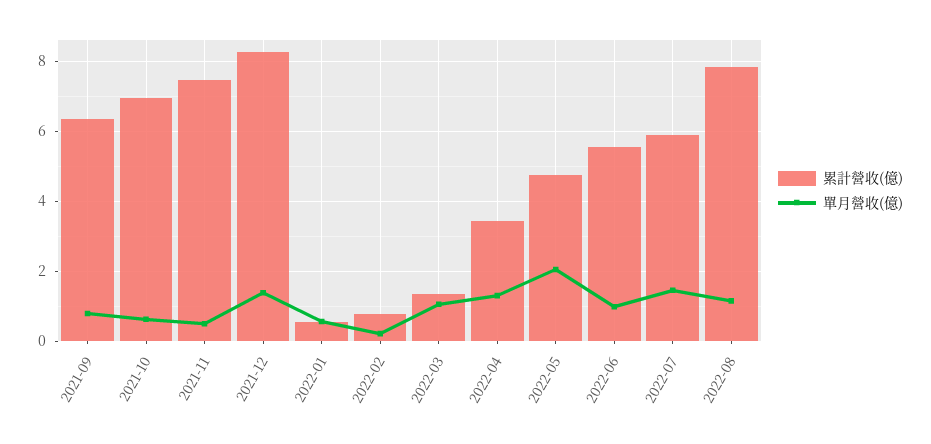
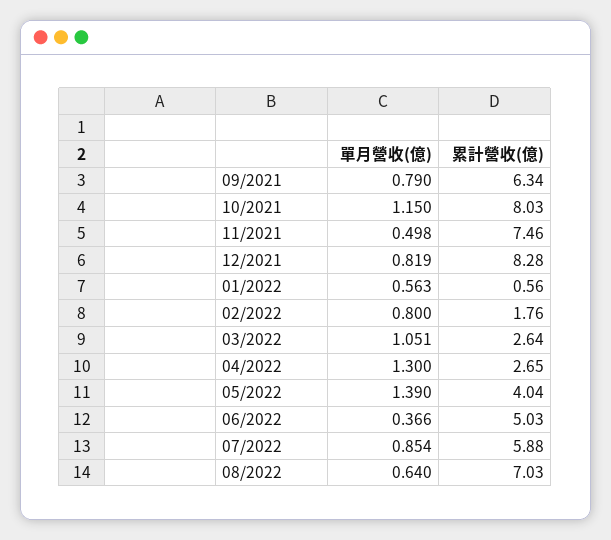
  {
    "累計營收(億)": {
      "2021-09": 6.34,
-     "2021-10": 7,
+     "2021-10": 8.03,
      "2021-11": 7.46,
      "2021-12": 8.28,
      "2022-01": 0.56,
-     "2022-02": 0.8,
+     "2022-02": 1.76,
-     "2022-03": 1.4,
+     "2022-03": 2.64,
-     "2022-04": 3.4,
+     "2022-04": 2.65,
-     "2022-05": 4.8,
+     "2022-05": 4.04,
-     "2022-06": 5.6,
+     "2022-06": 5.03,
      "2022-07": 5.88,
-     "2022-08": 7.8
+     "2022-08": 7.03
    },
    "單月營收(億)": {
      "2021-09": 0.79,
-     "2021-10": 0.6,
+     "2021-10": 1.15,
      "2021-11": 0.498,
-     "2021-12": 1.4,
+     "2021-12": 0.819,
      "2022-01": 0.563,
-     "2022-02": 0.2,
+     "2022-02": 0.8,
      "2022-03": 1.051,
      "2022-04": 1.3,
-     "2022-05": 2,
+     "2022-05": 1.39,
-     "2022-06": 1,
+     "2022-06": 0.366,
-     "2022-07": 1.4,
+     "2022-07": 0.854,
-     "2022-08": 1.2
+     "2022-08": 0.64
    }
  }

